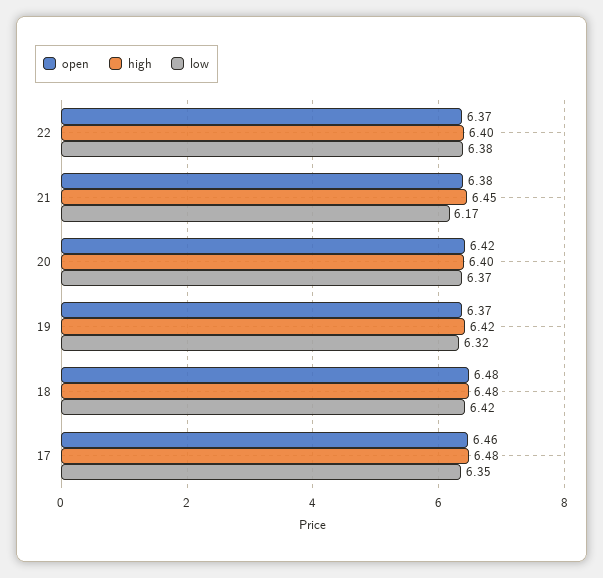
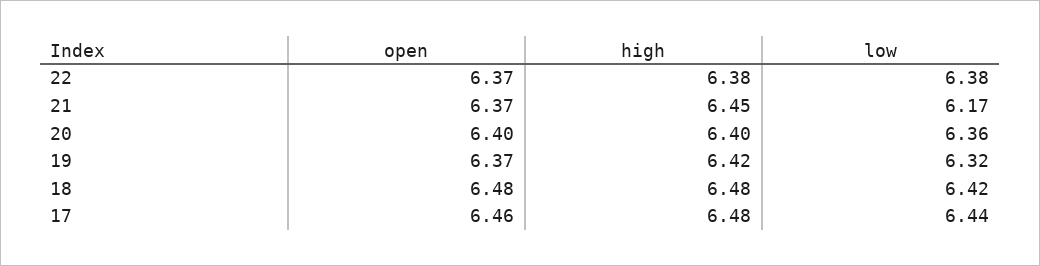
  {
    "open": {
      "22": 6.37,
-     "21": 6.38,
+     "21": 6.37,
-     "20": 6.42,
+     "20": 6.4,
      "19": 6.37,
      "18": 6.48,
      "17": 6.46
    },
    "high": {
-     "22": 6.4,
+     "22": 6.38,
      "21": 6.45,
      "20": 6.4,
      "19": 6.42,
      "18": 6.48,
      "17": 6.48
    },
    "low": {
      "22": 6.38,
      "21": 6.17,
-     "20": 6.37,
+     "20": 6.36,
      "19": 6.32,
      "18": 6.42,
-     "17": 6.35
+     "17": 6.44
    }
  }

